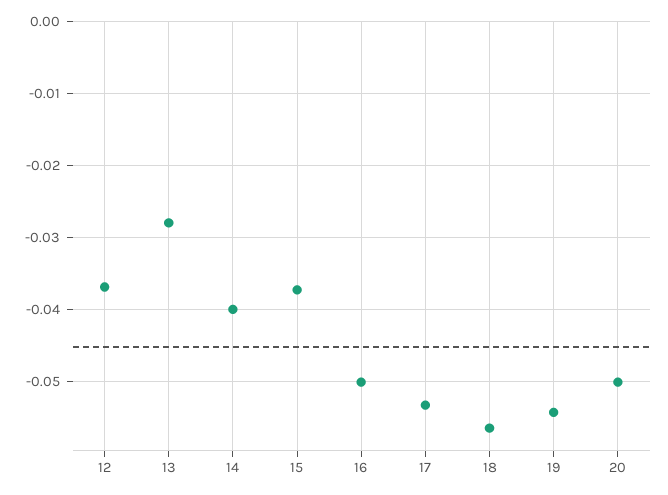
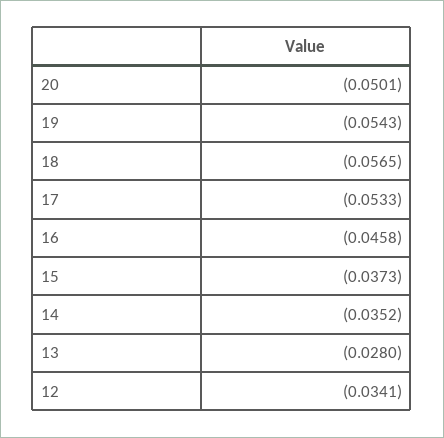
  {
-   "12": -0.037,
+   "12": -0.0341,
    "13": -0.028,
-   "14": -0.04,
+   "14": -0.0352,
    "15": -0.0373,
-   "16": -0.05,
+   "16": -0.0458,
    "17": -0.0533,
    "18": -0.0565,
    "19": -0.0543,
    "20": -0.0501
  }

